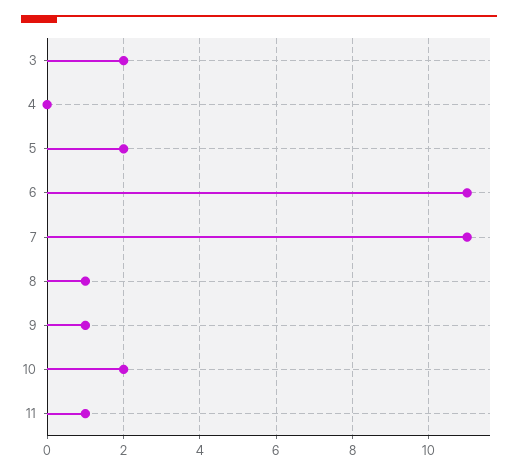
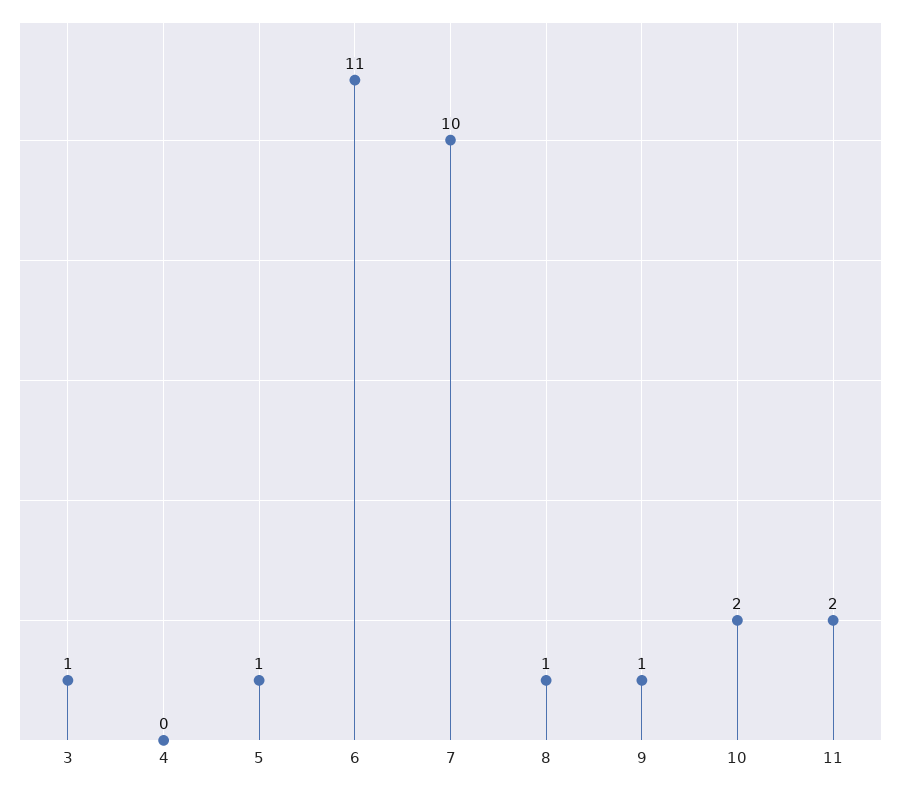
  {
-   "3": 2,
+   "3": 1,
    "4": 0,
-   "5": 2,
+   "5": 1,
    "6": 11,
-   "7": 11,
+   "7": 10,
    "8": 1,
    "9": 1,
    "10": 2,
-   "11": 1
+   "11": 2
  }

